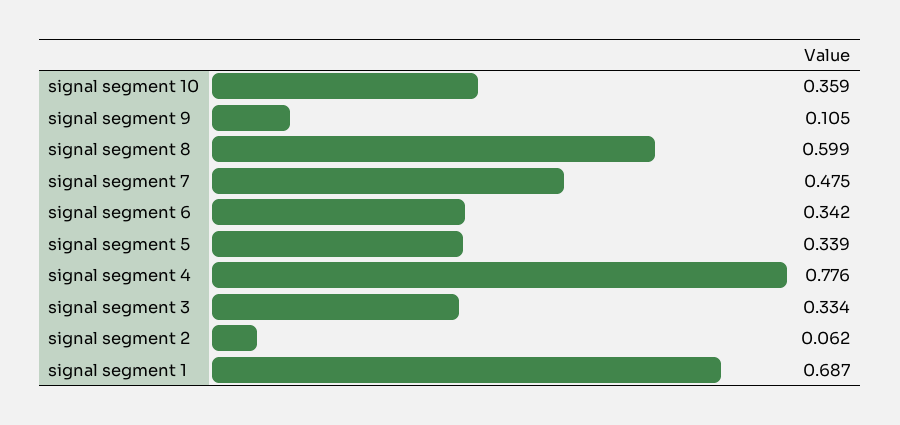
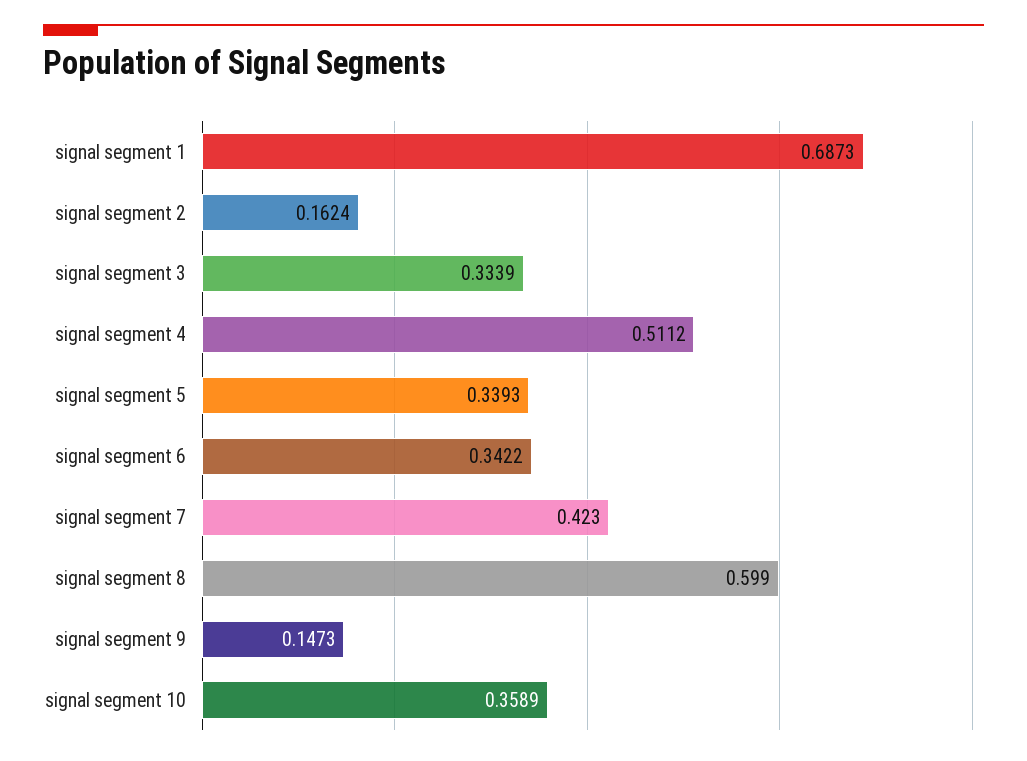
  {
    "signal segment 10": 0.3589,
-   "signal segment 9": 0.105,
+   "signal segment 9": 0.1473,
    "signal segment 8": 0.599,
-   "signal segment 7": 0.475,
+   "signal segment 7": 0.423,
    "signal segment 6": 0.3422,
    "signal segment 5": 0.3393,
-   "signal segment 4": 0.776,
+   "signal segment 4": 0.5112,
    "signal segment 3": 0.3339,
-   "signal segment 2": 0.062,
+   "signal segment 2": 0.1624,
    "signal segment 1": 0.6873
  }

